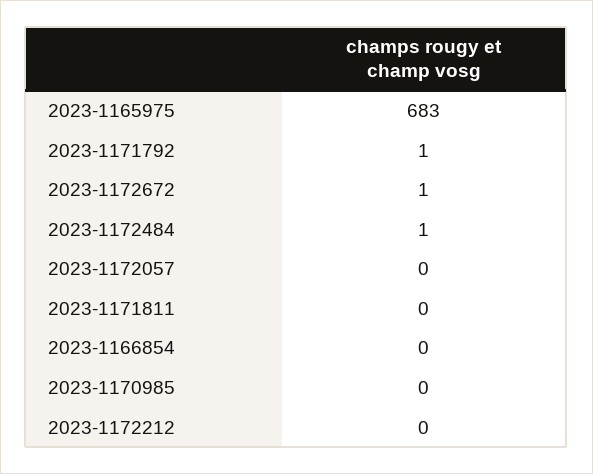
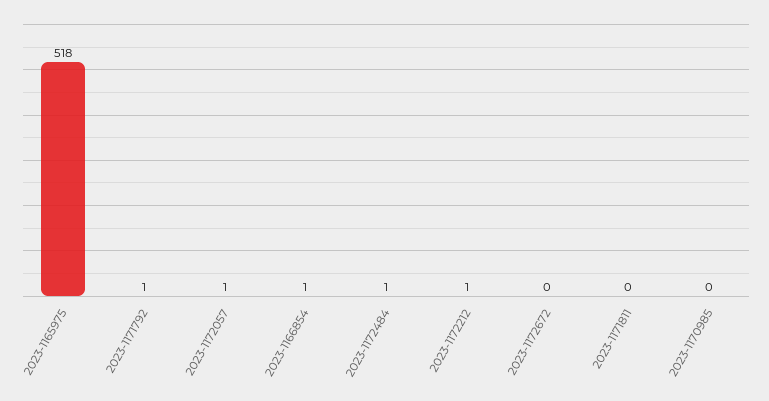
  {
-   "2023-1165975": 683,
+   "2023-1165975": 518,
    "2023-1171792": 1,
-   "2023-1172672": 1,
+   "2023-1172672": 0,
    "2023-1172484": 1,
-   "2023-1172057": 0,
+   "2023-1172057": 1,
    "2023-1171811": 0,
-   "2023-1166854": 0,
+   "2023-1166854": 1,
    "2023-1170985": 0,
-   "2023-1172212": 0
+   "2023-1172212": 1
  }

